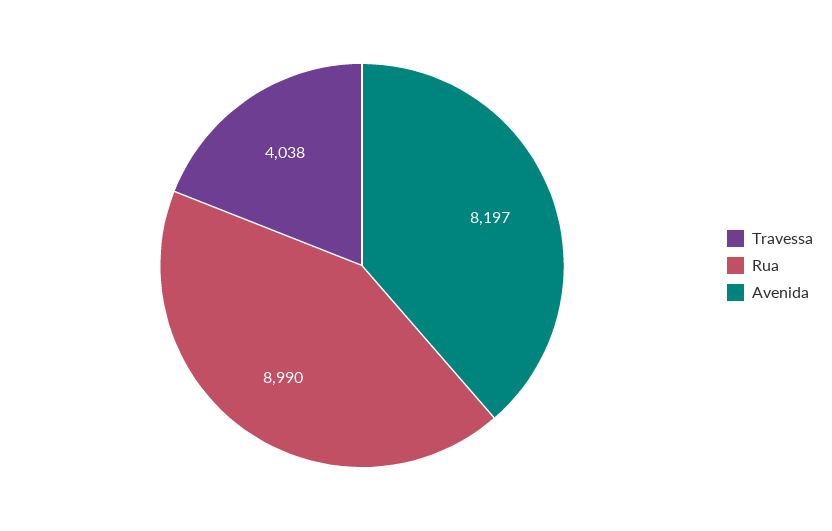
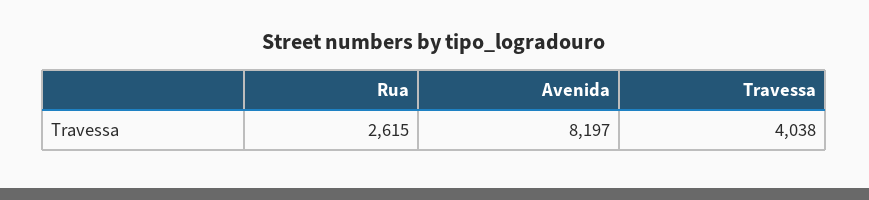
  {
    "Travessa": 4038,
-   "Rua": 8990,
+   "Rua": 2615,
    "Avenida": 8197
  }

